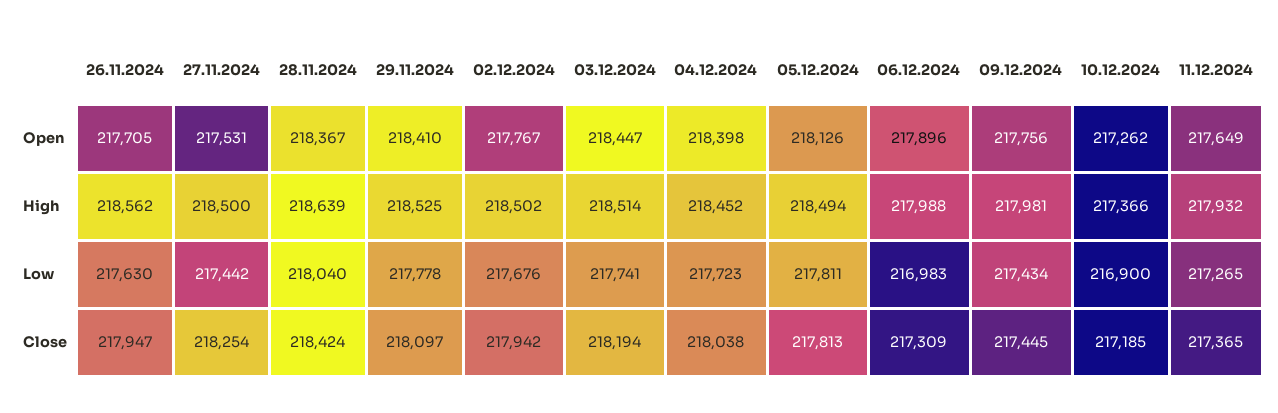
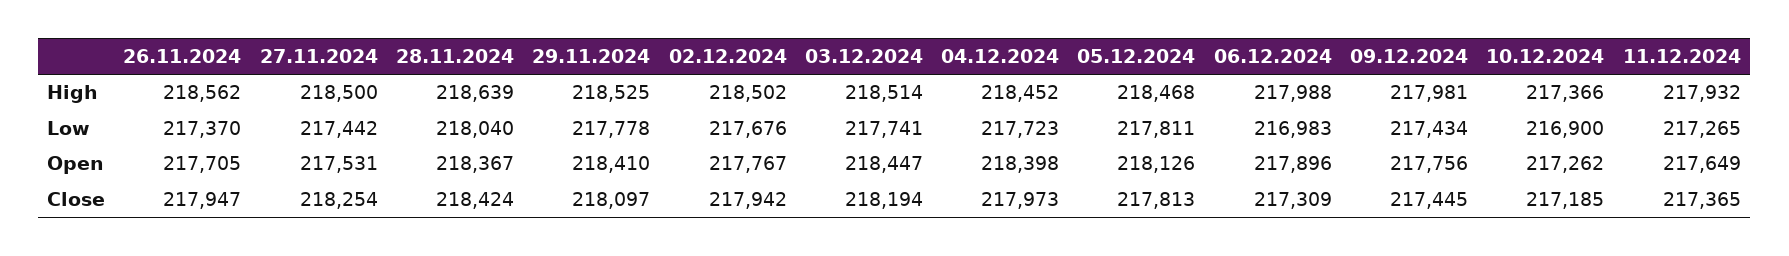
  {
    "26.11.2024": {
      "Open": 217705,
      "High": 218562,
-     "Low": 217630,
+     "Low": 217370,
      "Close": 217947
    },
    "27.11.2024": {
      "Open": 217531,
      "High": 218500,
      "Low": 217442,
      "Close": 218254
    },
    "28.11.2024": {
      "Open": 218367,
      "High": 218639,
      "Low": 218040,
      "Close": 218424
    },
    "29.11.2024": {
      "Open": 218410,
      "High": 218525,
      "Low": 217778,
      "Close": 218097
    },
    "02.12.2024": {
      "Open": 217767,
      "High": 218502,
      "Low": 217676,
      "Close": 217942
    },
    "03.12.2024": {
      "Open": 218447,
      "High": 218514,
      "Low": 217741,
      "Close": 218194
    },
    "04.12.2024": {
      "Open": 218398,
      "High": 218452,
      "Low": 217723,
-     "Close": 218038
+     "Close": 217973
    },
    "05.12.2024": {
      "Open": 218126,
-     "High": 218494,
+     "High": 218468,
      "Low": 217811,
      "Close": 217813
    },
    "06.12.2024": {
      "Open": 217896,
      "High": 217988,
      "Low": 216983,
      "Close": 217309
    },
    "09.12.2024": {
      "Open": 217756,
      "High": 217981,
      "Low": 217434,
      "Close": 217445
    },
    "10.12.2024": {
      "Open": 217262,
      "High": 217366,
      "Low": 216900,
      "Close": 217185
    },
    "11.12.2024": {
      "Open": 217649,
      "High": 217932,
      "Low": 217265,
      "Close": 217365
    }
  }

